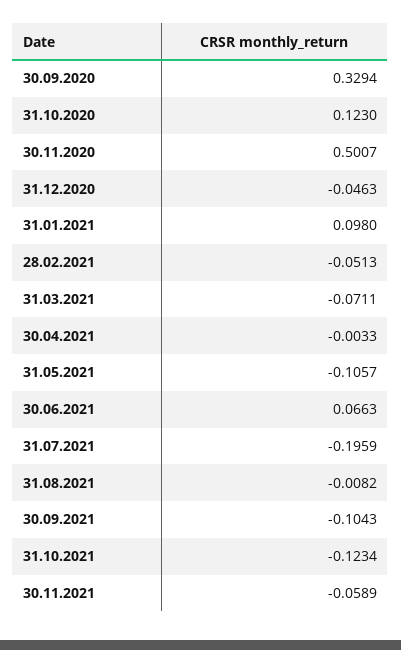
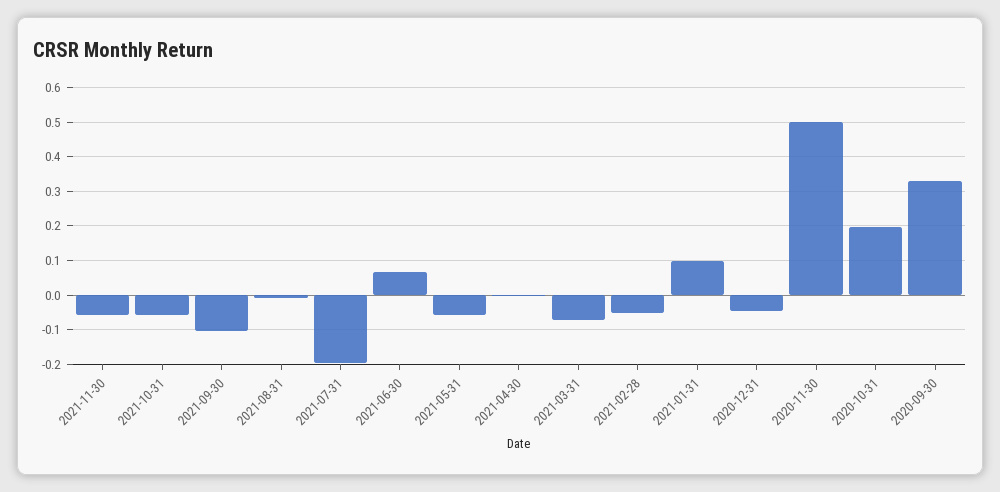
  {
    "30.09.2020": 0.3294,
-   "31.10.2020": 0.123,
+   "31.10.2020": 0.2,
    "30.11.2020": 0.5007,
    "31.12.2020": -0.0463,
    "31.01.2021": 0.098,
    "28.02.2021": -0.0513,
    "31.03.2021": -0.0711,
    "30.04.2021": -0.0033,
-   "31.05.2021": -0.1057,
+   "31.05.2021": -0.06,
    "30.06.2021": 0.0663,
    "31.07.2021": -0.1959,
    "31.08.2021": -0.0082,
    "30.09.2021": -0.1043,
-   "31.10.2021": -0.1234,
+   "31.10.2021": -0.06,
    "30.11.2021": -0.0589
  }

